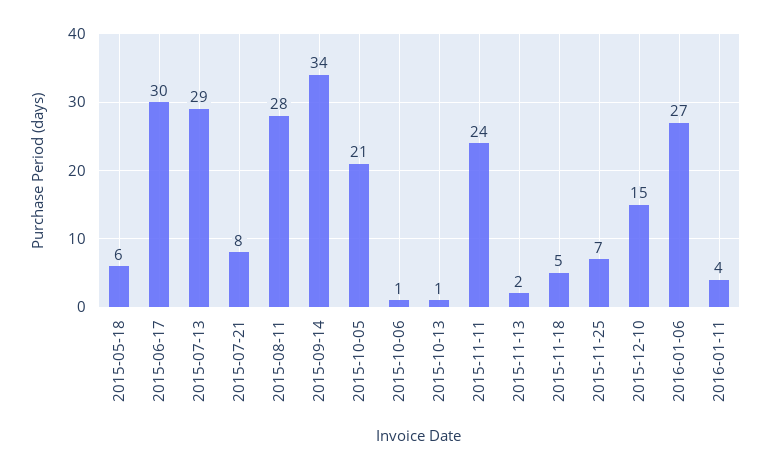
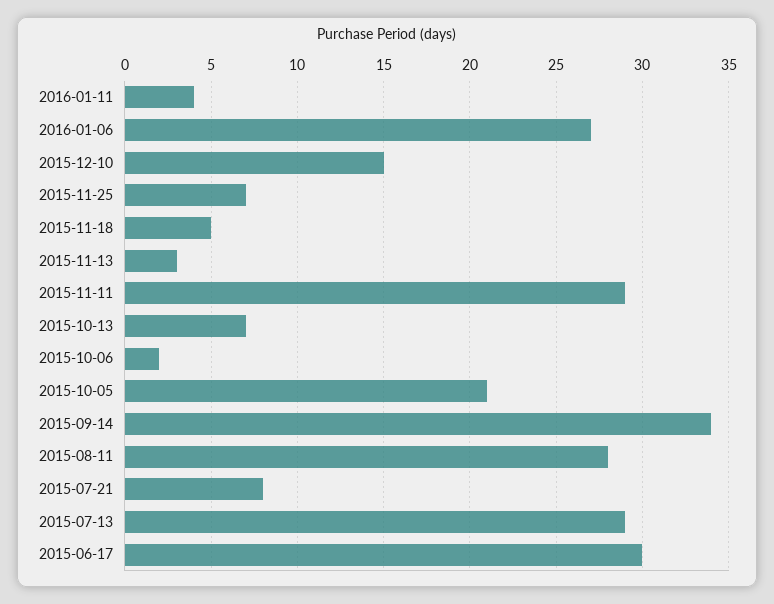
  {
-   "2015-05-18": 6,
    "2015-06-17": 30,
    "2015-07-13": 29,
    "2015-07-21": 8,
    "2015-08-11": 28,
    "2015-09-14": 34,
    "2015-10-05": 21,
-   "2015-10-06": 1,
+   "2015-10-06": 2,
-   "2015-10-13": 1,
+   "2015-10-13": 7,
-   "2015-11-11": 24,
+   "2015-11-11": 29,
-   "2015-11-13": 2,
+   "2015-11-13": 3,
    "2015-11-18": 5,
    "2015-11-25": 7,
    "2015-12-10": 15,
    "2016-01-06": 27,
    "2016-01-11": 4
  }

